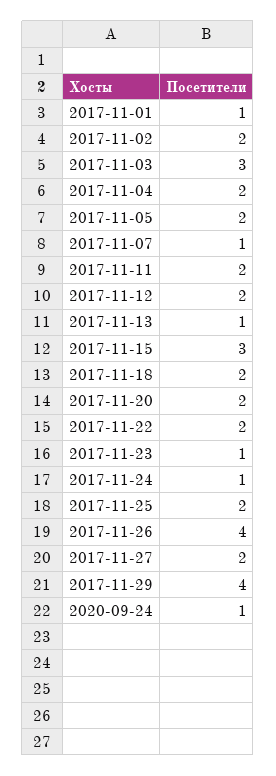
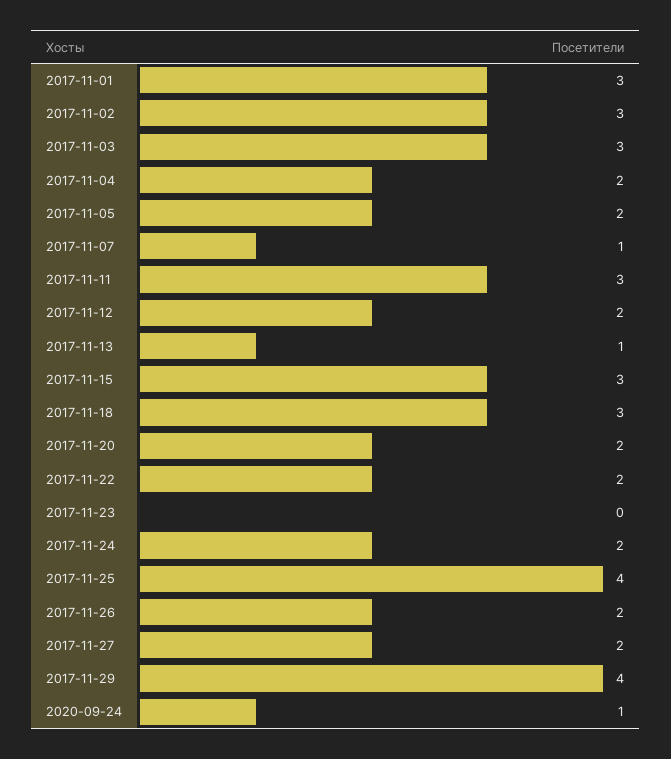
  {
-   "2017-11-01": 1,
+   "2017-11-01": 3,
-   "2017-11-02": 2,
+   "2017-11-02": 3,
    "2017-11-03": 3,
    "2017-11-04": 2,
    "2017-11-05": 2,
    "2017-11-07": 1,
-   "2017-11-11": 2,
+   "2017-11-11": 3,
    "2017-11-12": 2,
    "2017-11-13": 1,
    "2017-11-15": 3,
-   "2017-11-18": 2,
+   "2017-11-18": 3,
    "2017-11-20": 2,
    "2017-11-22": 2,
-   "2017-11-23": 1,
+   "2017-11-23": 0,
-   "2017-11-24": 1,
+   "2017-11-24": 2,
-   "2017-11-25": 2,
+   "2017-11-25": 4,
-   "2017-11-26": 4,
+   "2017-11-26": 2,
    "2017-11-27": 2,
    "2017-11-29": 4,
    "2020-09-24": 1
  }

